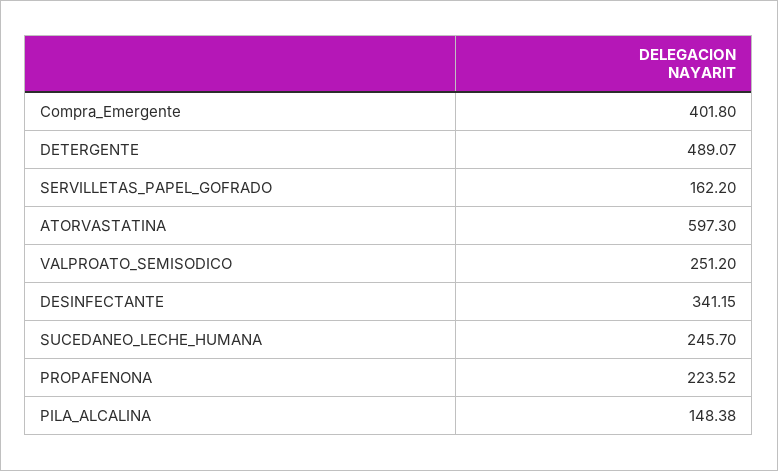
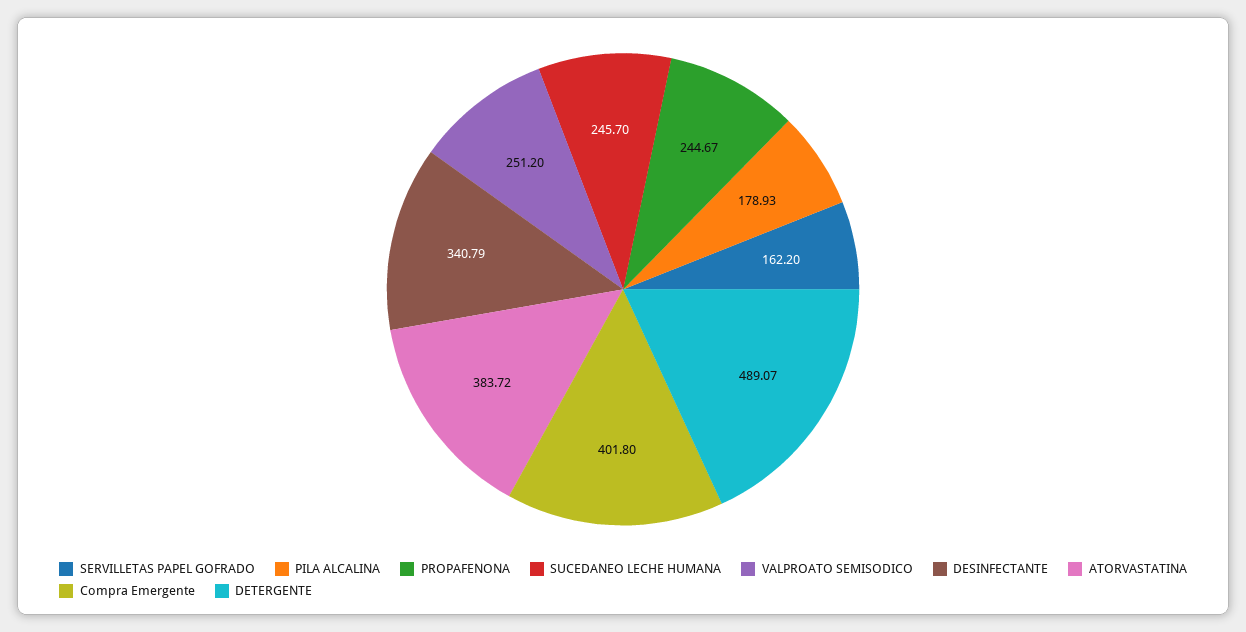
  {
    "Compra_Emergente": 401.8,
    "DETERGENTE": 489.07,
    "SERVILLETAS_PAPEL_GOFRADO": 162.2,
-   "ATORVASTATINA": 597.3,
+   "ATORVASTATINA": 383.72,
    "VALPROATO_SEMISODICO": 251.2,
-   "DESINFECTANTE": 341.15,
+   "DESINFECTANTE": 340.79,
    "SUCEDANEO_LECHE_HUMANA": 245.7,
-   "PROPAFENONA": 223.52,
+   "PROPAFENONA": 244.67,
-   "PILA_ALCALINA": 148.38
+   "PILA_ALCALINA": 178.93
  }

